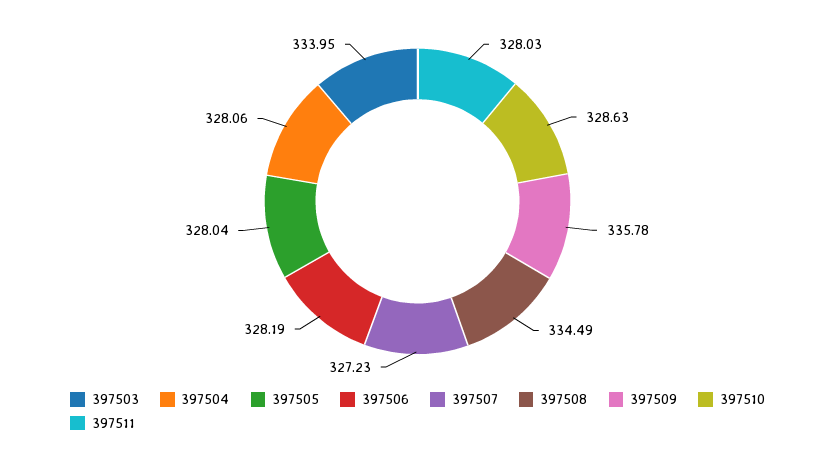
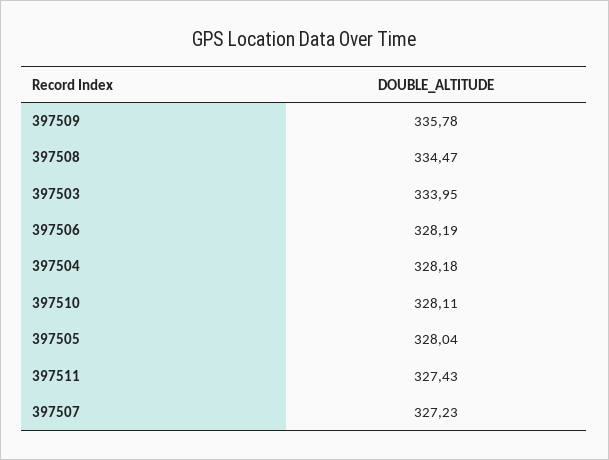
  {
    "397503": 333.95,
-   "397504": 328.06,
+   "397504": 328.18,
    "397505": 328.04,
    "397506": 328.19,
    "397507": 327.23,
-   "397508": 334.49,
+   "397508": 334.47,
    "397509": 335.78,
-   "397510": 328.63,
+   "397510": 328.11,
-   "397511": 328.03
+   "397511": 327.43
  }

